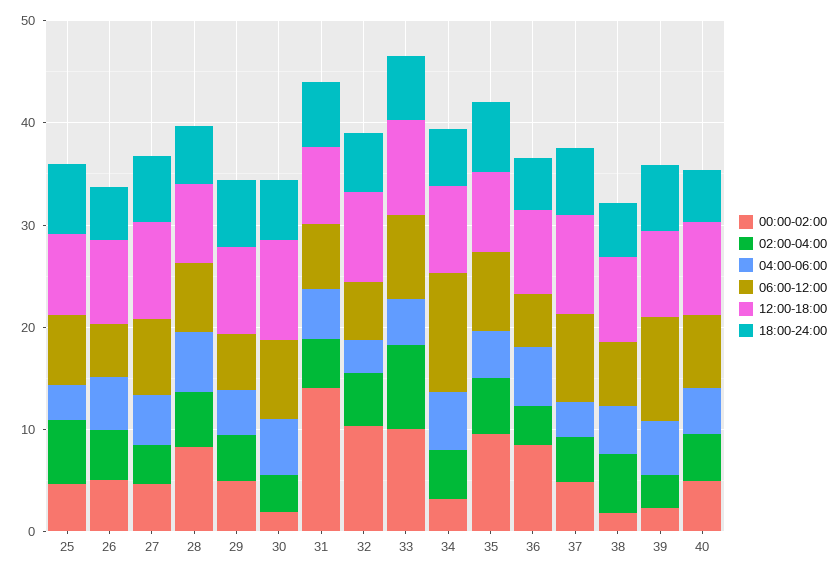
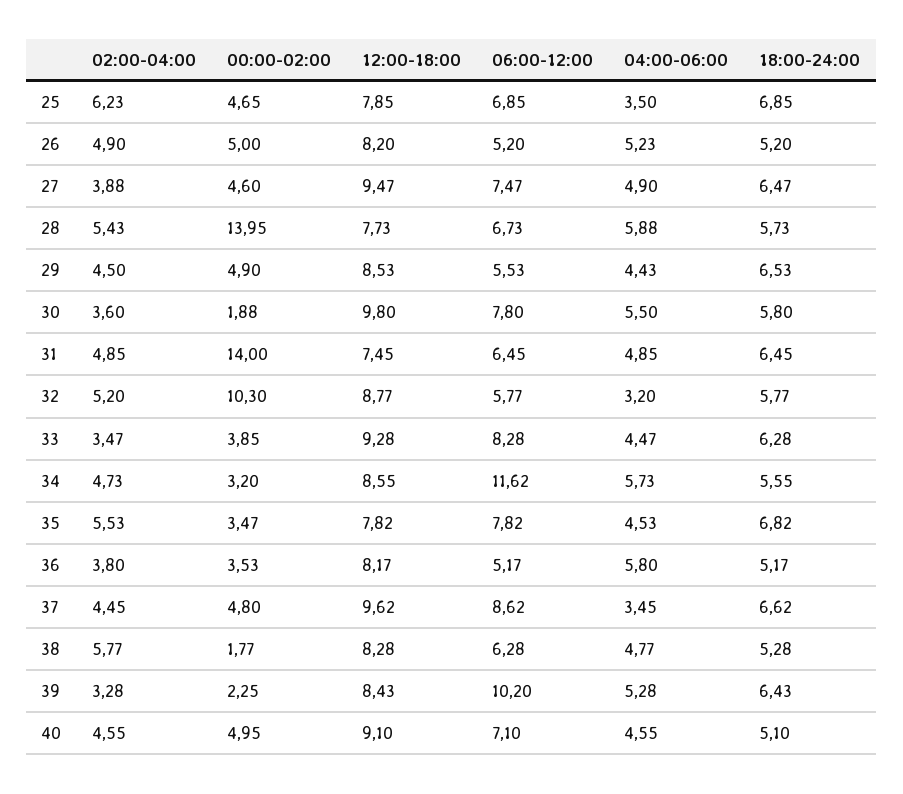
  {
    "00:00-02:00": {
      "25": 4.65,
      "26": 5,
      "27": 4.6,
-     "28": 8,
+     "28": 13.95,
      "29": 4.9,
      "30": 1.88,
      "31": 14,
      "32": 10.3,
-     "33": 10,
+     "33": 3.85,
      "34": 3.2,
-     "35": 10,
+     "35": 3.47,
-     "36": 8,
+     "36": 3.53,
      "37": 4.8,
      "38": 1.77,
      "39": 2.25,
      "40": 4.95
    },
    "02:00-04:00": {
      "25": 6.23,
      "26": 4.9,
      "27": 3.88,
      "28": 5.43,
      "29": 4.5,
      "30": 3.6,
      "31": 4.85,
      "32": 5.2,
-     "33": 8,
+     "33": 3.47,
      "34": 4.73,
      "35": 5.53,
      "36": 3.8,
      "37": 4.45,
      "38": 5.77,
      "39": 3.28,
      "40": 4.55
    },
    "04:00-06:00": {
      "25": 3.5,
      "26": 5.23,
      "27": 4.9,
      "28": 5.88,
      "29": 4.43,
      "30": 5.5,
      "31": 4.85,
      "32": 3.2,
      "33": 4.47,
      "34": 5.73,
      "35": 4.53,
      "36": 5.8,
      "37": 3.45,
      "38": 4.77,
      "39": 5.28,
      "40": 4.55
    },
    "06:00-12:00": {
      "25": 6.85,
      "26": 5.2,
      "27": 7.47,
      "28": 6.73,
      "29": 5.53,
      "30": 7.8,
      "31": 6.45,
      "32": 5.77,
      "33": 8.28,
      "34": 11.62,
      "35": 7.82,
      "36": 5.17,
      "37": 8.62,
      "38": 6.28,
      "39": 10.2,
      "40": 7.1
    },
    "12:00-18:00": {
      "25": 7.85,
      "26": 8.2,
      "27": 9.47,
      "28": 7.73,
      "29": 8.53,
      "30": 9.8,
      "31": 7.45,
      "32": 8.77,
      "33": 9.28,
      "34": 8.55,
      "35": 7.82,
      "36": 8.17,
      "37": 9.62,
      "38": 8.28,
      "39": 8.43,
      "40": 9.1
    },
    "18:00-24:00": {
      "25": 6.85,
      "26": 5.2,
      "27": 6.47,
      "28": 5.73,
      "29": 6.53,
      "30": 5.8,
      "31": 6.45,
      "32": 5.77,
      "33": 6.28,
      "34": 5.55,
      "35": 6.82,
      "36": 5.17,
      "37": 6.62,
      "38": 5.28,
      "39": 6.43,
      "40": 5.1
    }
  }

